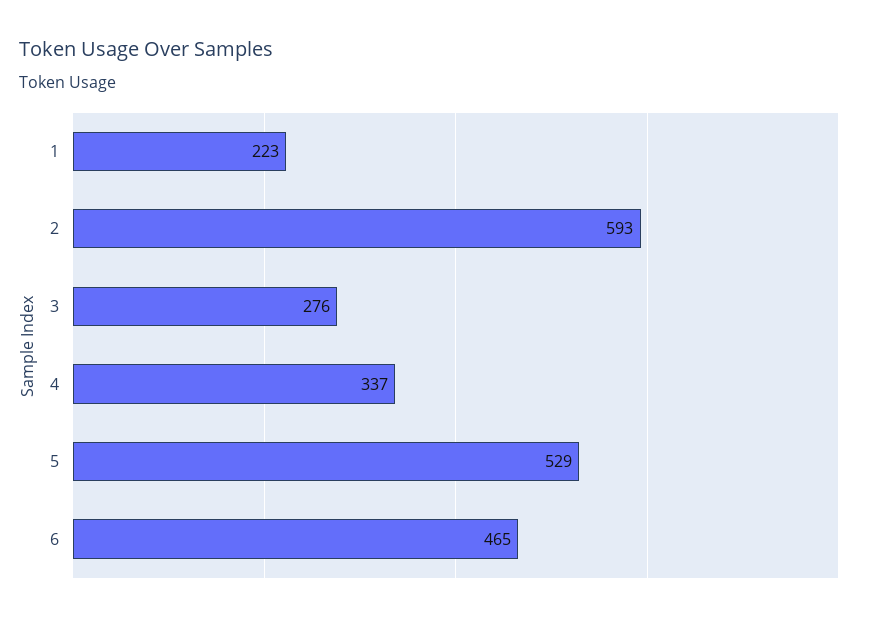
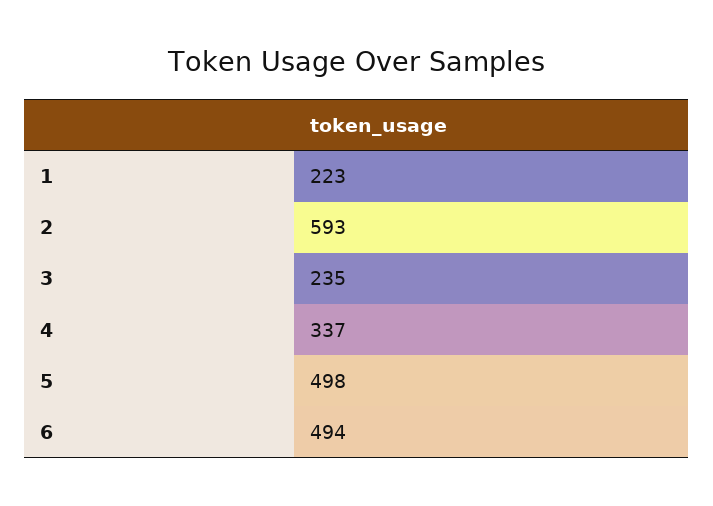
  {
    "1": 223,
    "2": 593,
-   "3": 276,
+   "3": 235,
    "4": 337,
-   "5": 529,
+   "5": 498,
-   "6": 465
+   "6": 494
  }

